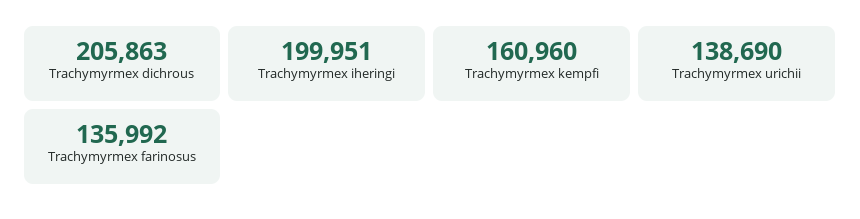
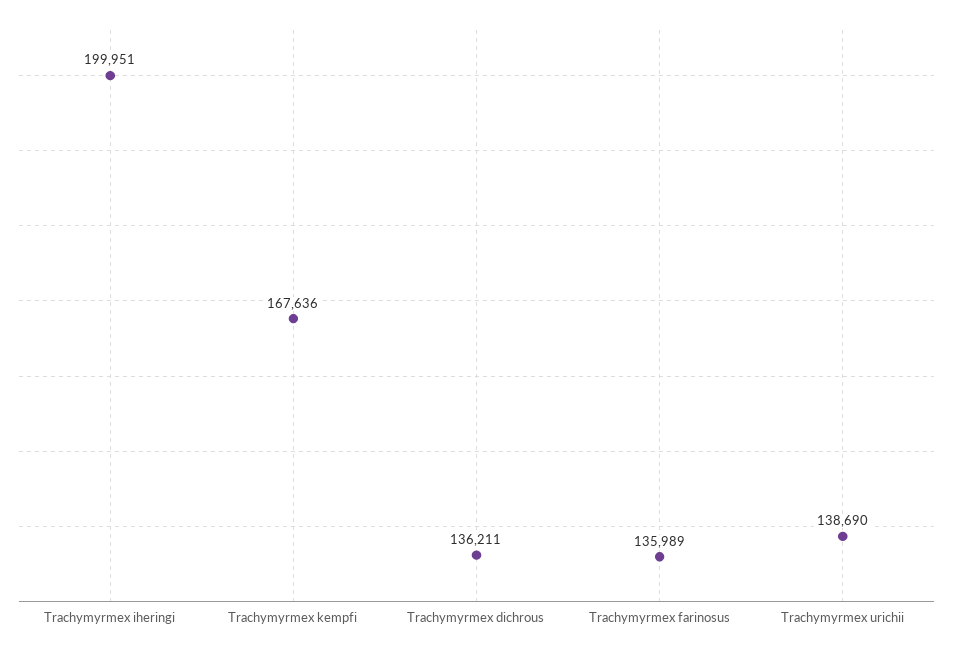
  {
-   "Trachymyrmex dichrous": 205863,
+   "Trachymyrmex dichrous": 136211,
    "Trachymyrmex iheringi": 199951,
-   "Trachymyrmex kempfi": 160960,
+   "Trachymyrmex kempfi": 167636,
    "Trachymyrmex urichii": 138690,
-   "Trachymyrmex farinosus": 135992
+   "Trachymyrmex farinosus": 135989
  }

